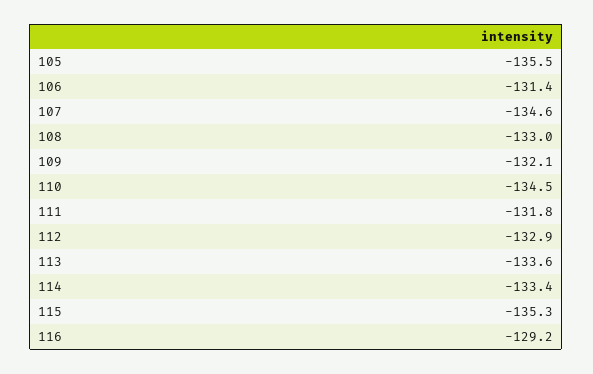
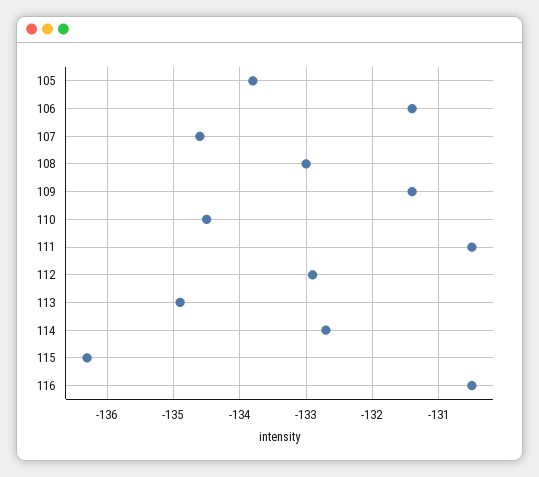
  {
-   "105": -135.5,
+   "105": -133.8,
    "106": -131.4,
    "107": -134.6,
    "108": -133,
-   "109": -132.1,
+   "109": -131.4,
    "110": -134.5,
-   "111": -131.8,
+   "111": -130.5,
    "112": -132.9,
-   "113": -133.6,
+   "113": -134.9,
-   "114": -133.4,
+   "114": -132.7,
-   "115": -135.3,
+   "115": -136.3,
-   "116": -129.2
+   "116": -130.5
  }

